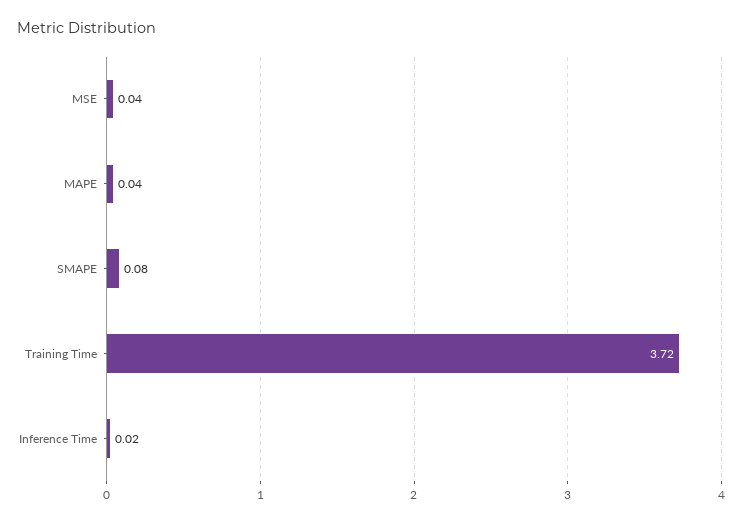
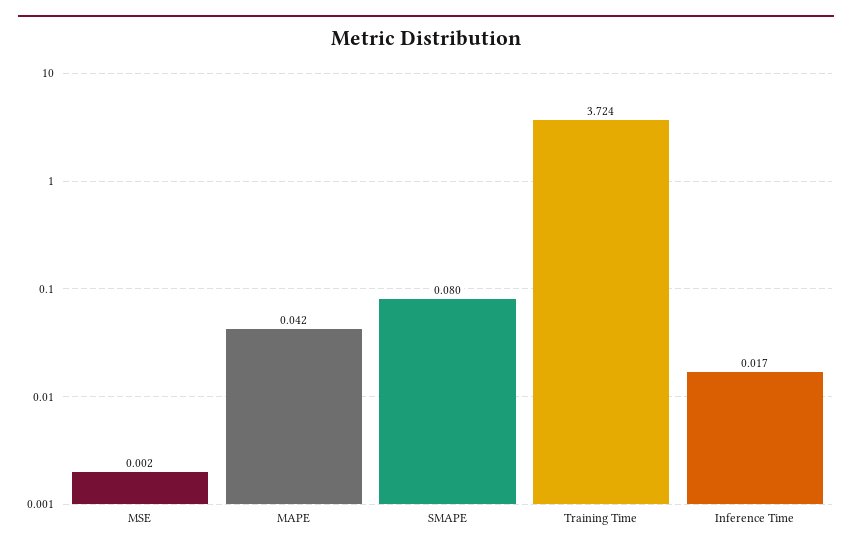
  {
-   "MSE": 0.04,
+   "MSE": 0.002,
    "MAPE": 0.042,
    "SMAPE": 0.08,
    "Training Time": 3.724,
    "Inference Time": 0.017
  }

